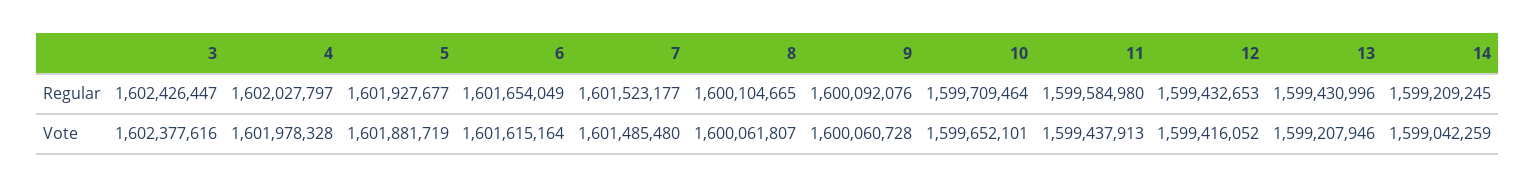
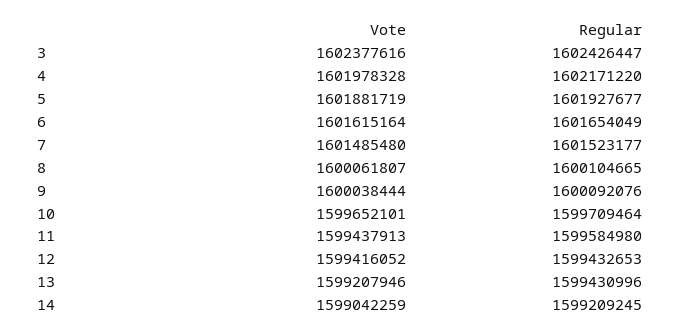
  {
    "3": {
      "Regular": 1602426447,
      "Vote": 1602377616
    },
    "4": {
-     "Regular": 1602027797,
+     "Regular": 1602171220,
      "Vote": 1601978328
    },
    "5": {
      "Regular": 1601927677,
      "Vote": 1601881719
    },
    "6": {
      "Regular": 1601654049,
      "Vote": 1601615164
    },
    "7": {
      "Regular": 1601523177,
      "Vote": 1601485480
    },
    "8": {
      "Regular": 1600104665,
      "Vote": 1600061807
    },
    "9": {
      "Regular": 1600092076,
-     "Vote": 1600060728
+     "Vote": 1600038444
    },
    "10": {
      "Regular": 1599709464,
      "Vote": 1599652101
    },
    "11": {
      "Regular": 1599584980,
      "Vote": 1599437913
    },
    "12": {
      "Regular": 1599432653,
      "Vote": 1599416052
    },
    "13": {
      "Regular": 1599430996,
      "Vote": 1599207946
    },
    "14": {
      "Regular": 1599209245,
      "Vote": 1599042259
    }
  }

